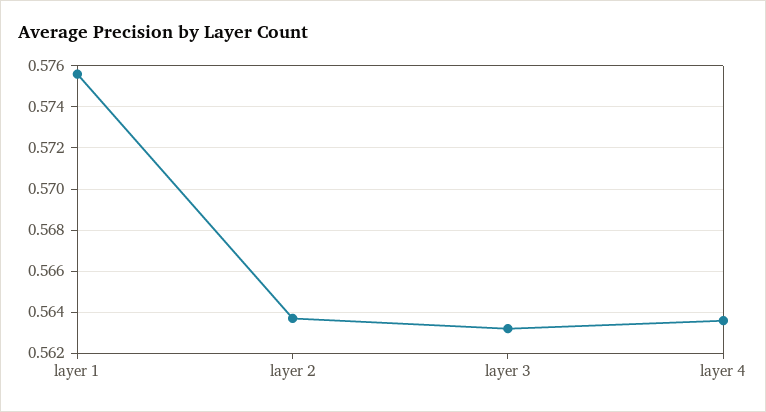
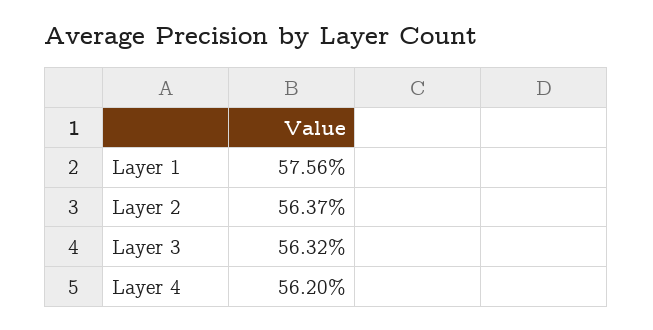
  {
    "layer 1": 0.5756,
    "layer 2": 0.5637,
    "layer 3": 0.5632,
-   "layer 4": 0.5635
+   "layer 4": 0.562
  }

